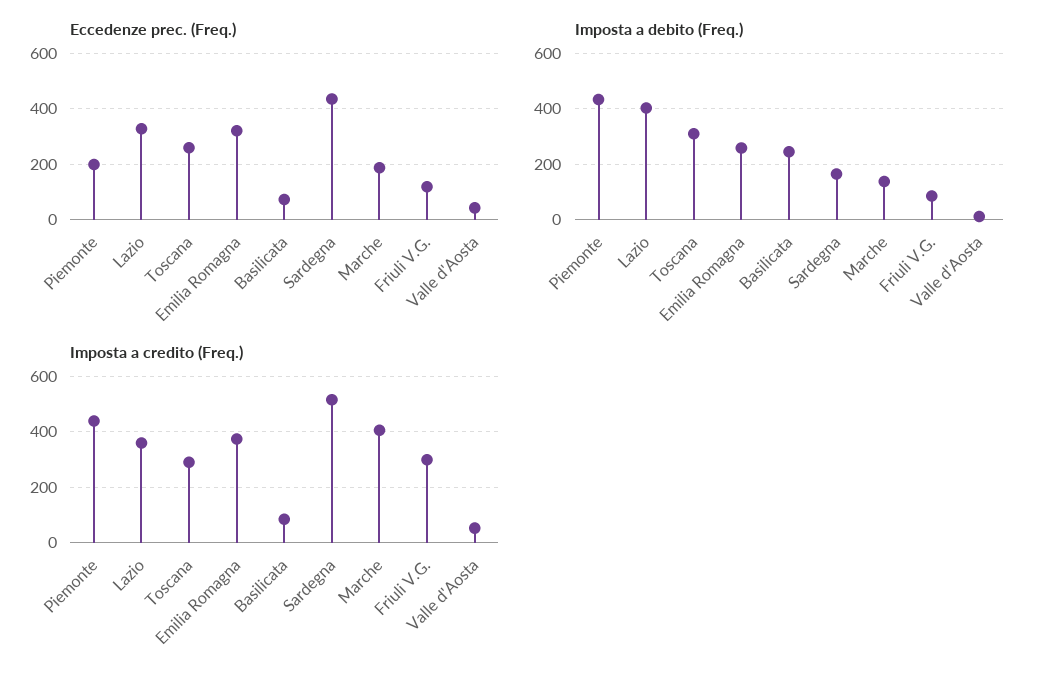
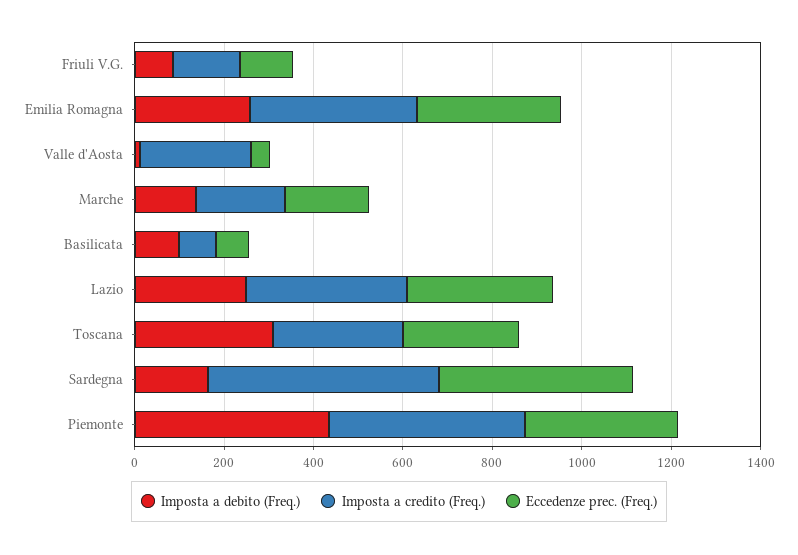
  {
    "Eccedenze prec. (Freq.)": {
-     "Piemonte": 200,
+     "Piemonte": 350,
      "Lazio": 325,
      "Toscana": 250,
      "Emilia Romagna": 325,
      "Basilicata": 75,
      "Sardegna": 425,
      "Marche": 200,
      "Friuli V.G.": 125,
      "Valle d'Aosta": 50
    },
    "Imposta a debito (Freq.)": {
      "Piemonte": 425,
-     "Lazio": 400,
+     "Lazio": 250,
      "Toscana": 300,
      "Emilia Romagna": 250,
-     "Basilicata": 250,
+     "Basilicata": 100,
      "Sardegna": 175,
      "Marche": 150,
      "Friuli V.G.": 75,
      "Valle d'Aosta": 0
    },
    "Imposta a credito (Freq.)": {
      "Piemonte": 450,
      "Lazio": 350,
      "Toscana": 300,
      "Emilia Romagna": 375,
      "Basilicata": 75,
      "Sardegna": 525,
-     "Marche": 400,
+     "Marche": 200,
-     "Friuli V.G.": 300,
+     "Friuli V.G.": 150,
-     "Valle d'Aosta": 50
+     "Valle d'Aosta": 250
    }
  }

